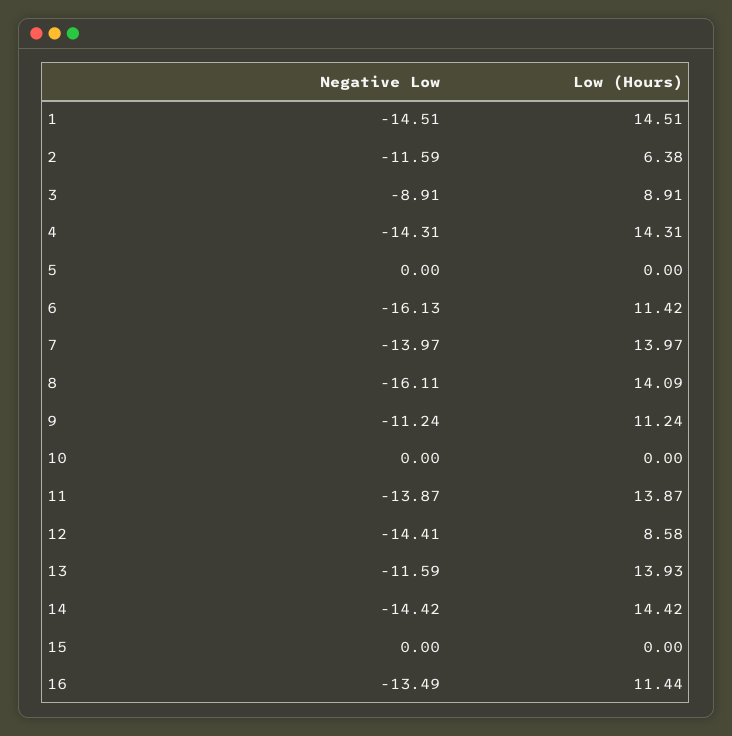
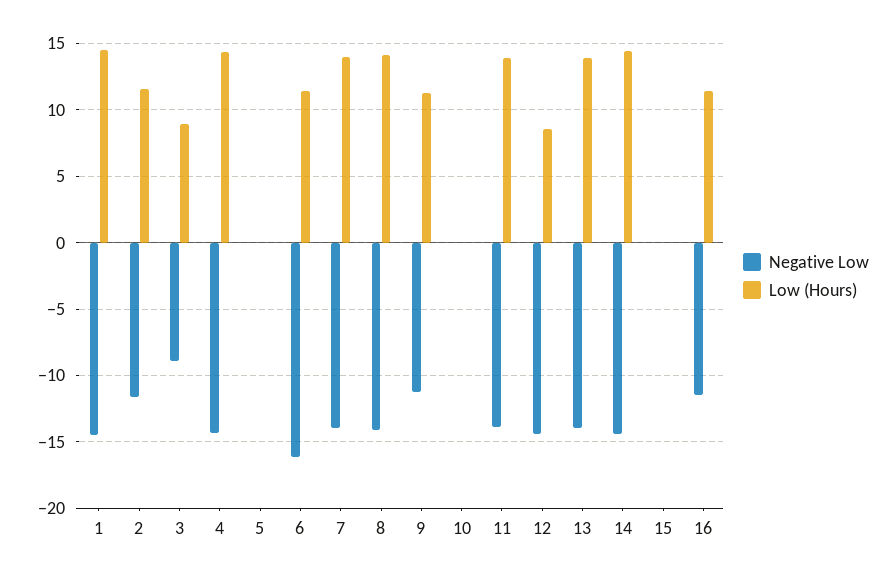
  {
    "Negative Low": {
      "1": -14.51,
      "2": -11.59,
      "3": -8.91,
      "4": -14.31,
      "5": 0,
      "6": -16.13,
      "7": -13.97,
-     "8": -16.11,
+     "8": -14,
      "9": -11.24,
      "10": 0,
      "11": -13.87,
      "12": -14.41,
-     "13": -11.59,
+     "13": -14,
      "14": -14.42,
      "15": 0,
-     "16": -13.49
+     "16": -11.5
    },
    "Low (Hours)": {
      "1": 14.51,
-     "2": 6.38,
+     "2": 11.5,
      "3": 8.91,
      "4": 14.31,
      "5": 0,
      "6": 11.42,
      "7": 13.97,
      "8": 14.09,
      "9": 11.24,
      "10": 0,
      "11": 13.87,
      "12": 8.58,
      "13": 13.93,
      "14": 14.42,
      "15": 0,
      "16": 11.44
    }
  }

